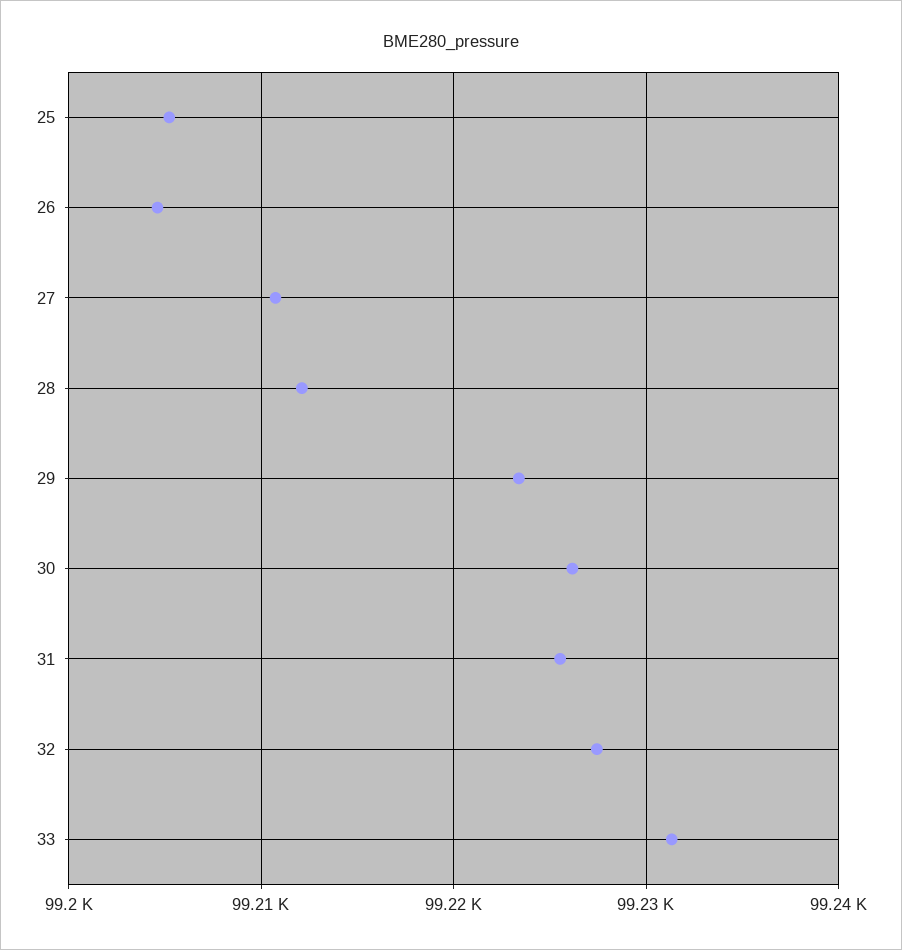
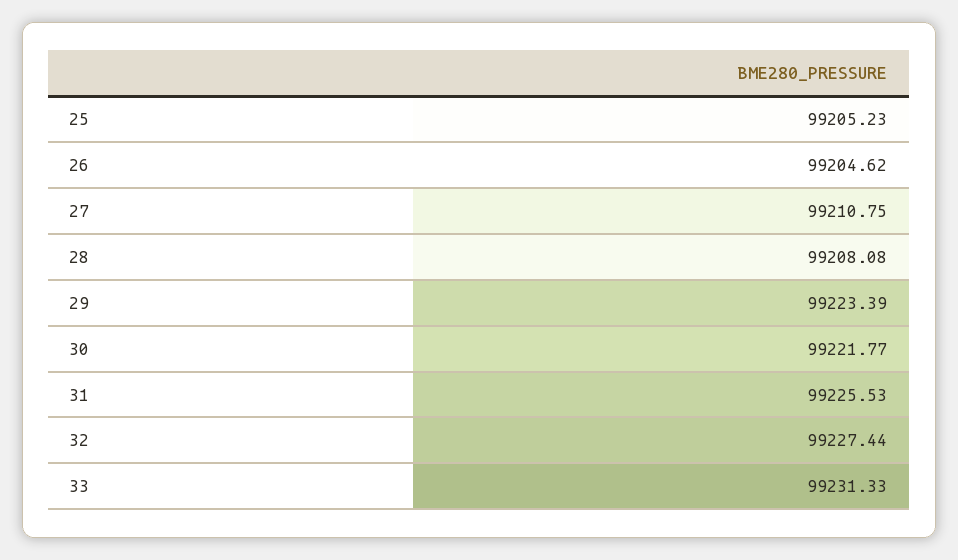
  {
    "25": 99205.23,
    "26": 99204.62,
    "27": 99210.75,
-   "28": 99212,
+   "28": 99208.08,
    "29": 99223.39,
-   "30": 99226,
+   "30": 99221.77,
    "31": 99225.53,
    "32": 99227.44,
    "33": 99231.33
  }

